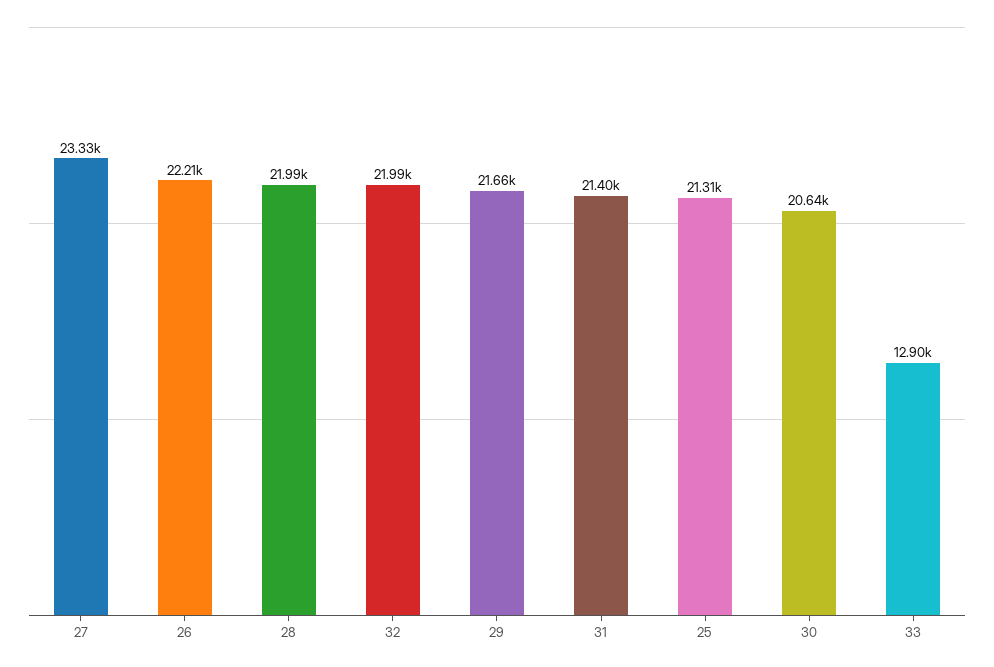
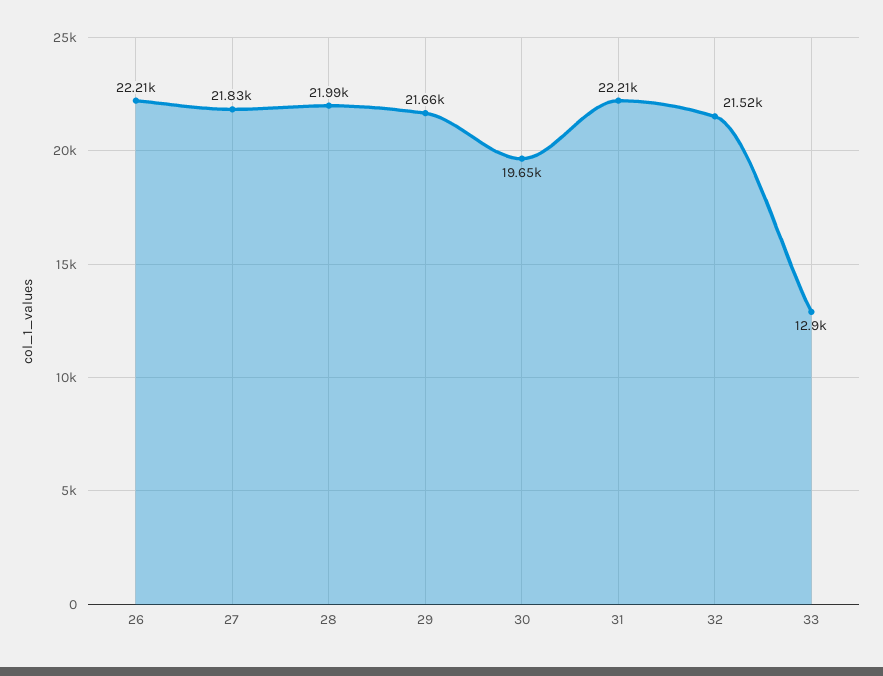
  {
-   "27": 23330,
+   "27": 21830,
    "26": 22210,
    "28": 21990,
-   "32": 21990,
+   "32": 21520,
    "29": 21660,
-   "31": 21400,
+   "31": 22210,
-   "25": 21310,
-   "30": 20640,
+   "30": 19650,
    "33": 12900
  }

